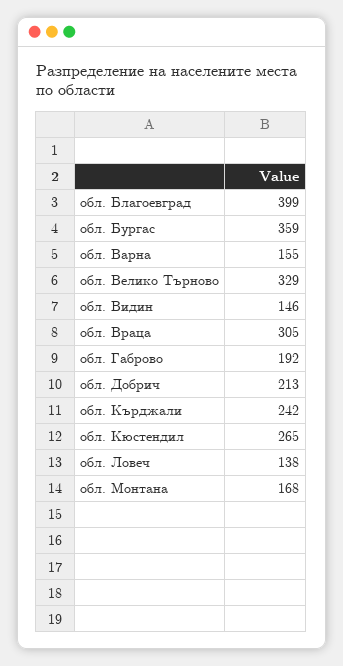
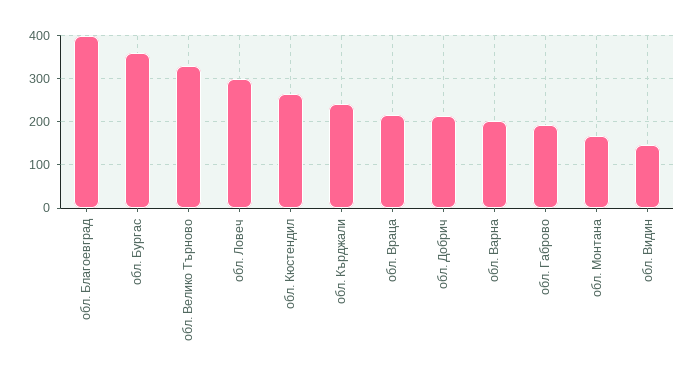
  {
    "обл. Благоевград": 399,
    "обл. Бургас": 359,
-   "обл. Варна": 155,
+   "обл. Варна": 200,
    "обл. Велико Търново": 329,
    "обл. Видин": 146,
-   "обл. Враца": 305,
+   "обл. Враца": 220,
    "обл. Габрово": 192,
    "обл. Добрич": 213,
    "обл. Кърджали": 242,
    "обл. Кюстендил": 265,
-   "обл. Ловеч": 138,
+   "обл. Ловеч": 300,
    "обл. Монтана": 168
  }

